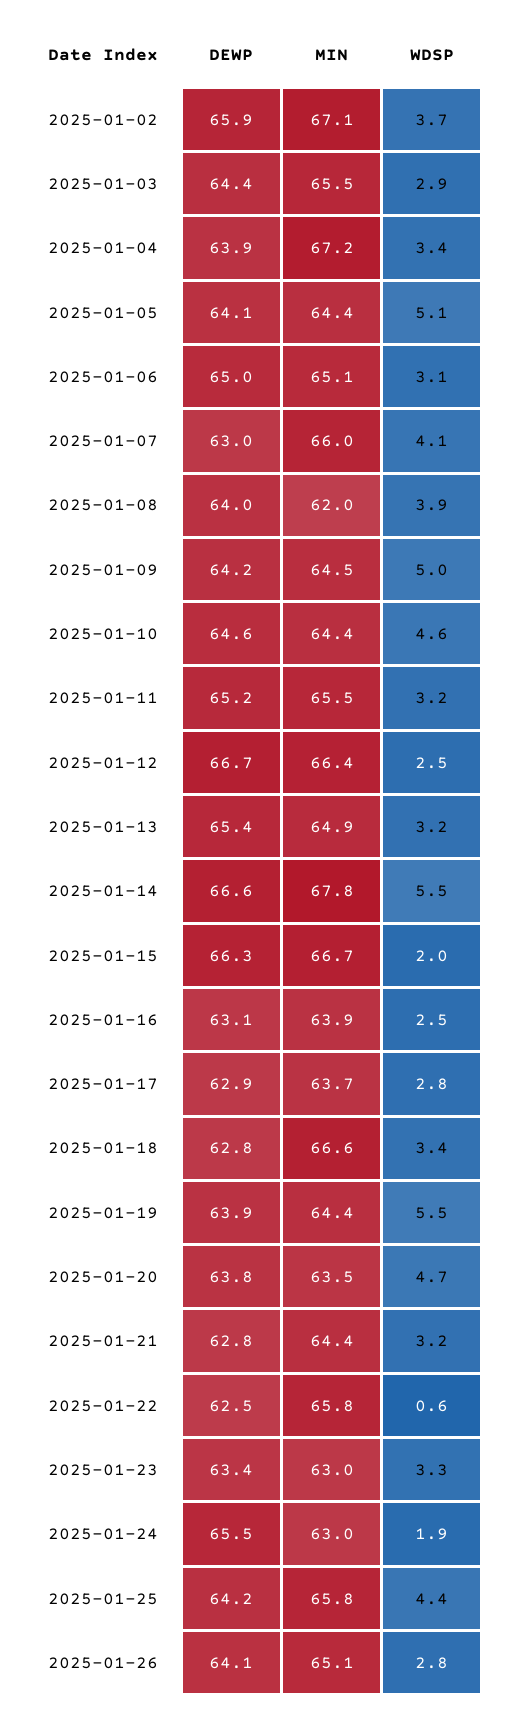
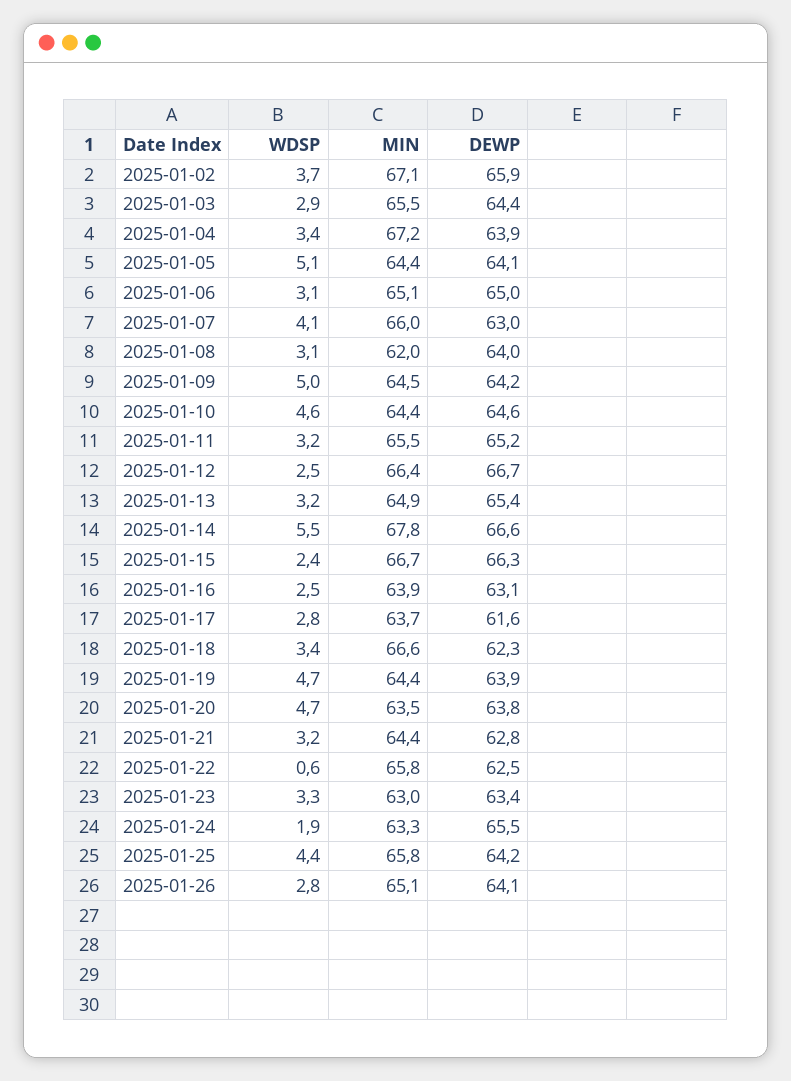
  {
    "DEWP": {
      "2025-01-02": 65.9,
      "2025-01-03": 64.4,
      "2025-01-04": 63.9,
      "2025-01-05": 64.1,
      "2025-01-06": 65,
      "2025-01-07": 63,
      "2025-01-08": 64,
      "2025-01-09": 64.2,
      "2025-01-10": 64.6,
      "2025-01-11": 65.2,
      "2025-01-12": 66.7,
      "2025-01-13": 65.4,
      "2025-01-14": 66.6,
      "2025-01-15": 66.3,
      "2025-01-16": 63.1,
-     "2025-01-17": 62.9,
+     "2025-01-17": 61.6,
-     "2025-01-18": 62.8,
+     "2025-01-18": 62.3,
      "2025-01-19": 63.9,
      "2025-01-20": 63.8,
      "2025-01-21": 62.8,
      "2025-01-22": 62.5,
      "2025-01-23": 63.4,
      "2025-01-24": 65.5,
      "2025-01-25": 64.2,
      "2025-01-26": 64.1
    },
    "MIN": {
      "2025-01-02": 67.1,
      "2025-01-03": 65.5,
      "2025-01-04": 67.2,
      "2025-01-05": 64.4,
      "2025-01-06": 65.1,
      "2025-01-07": 66,
      "2025-01-08": 62,
      "2025-01-09": 64.5,
      "2025-01-10": 64.4,
      "2025-01-11": 65.5,
      "2025-01-12": 66.4,
      "2025-01-13": 64.9,
      "2025-01-14": 67.8,
      "2025-01-15": 66.7,
      "2025-01-16": 63.9,
      "2025-01-17": 63.7,
      "2025-01-18": 66.6,
      "2025-01-19": 64.4,
      "2025-01-20": 63.5,
      "2025-01-21": 64.4,
      "2025-01-22": 65.8,
      "2025-01-23": 63,
-     "2025-01-24": 63,
+     "2025-01-24": 63.3,
      "2025-01-25": 65.8,
      "2025-01-26": 65.1
    },
    "WDSP": {
      "2025-01-02": 3.7,
      "2025-01-03": 2.9,
      "2025-01-04": 3.4,
      "2025-01-05": 5.1,
      "2025-01-06": 3.1,
      "2025-01-07": 4.1,
-     "2025-01-08": 3.9,
+     "2025-01-08": 3.1,
      "2025-01-09": 5,
      "2025-01-10": 4.6,
      "2025-01-11": 3.2,
      "2025-01-12": 2.5,
      "2025-01-13": 3.2,
      "2025-01-14": 5.5,
-     "2025-01-15": 2,
+     "2025-01-15": 2.4,
      "2025-01-16": 2.5,
      "2025-01-17": 2.8,
      "2025-01-18": 3.4,
-     "2025-01-19": 5.5,
+     "2025-01-19": 4.7,
      "2025-01-20": 4.7,
      "2025-01-21": 3.2,
      "2025-01-22": 0.6,
      "2025-01-23": 3.3,
      "2025-01-24": 1.9,
      "2025-01-25": 4.4,
      "2025-01-26": 2.8
    }
  }

